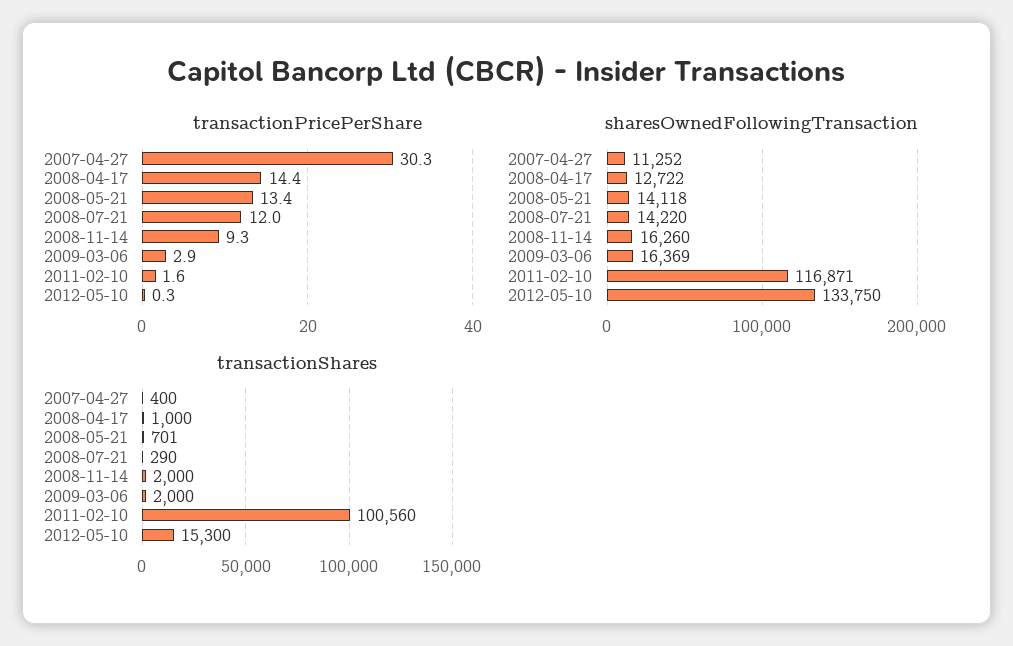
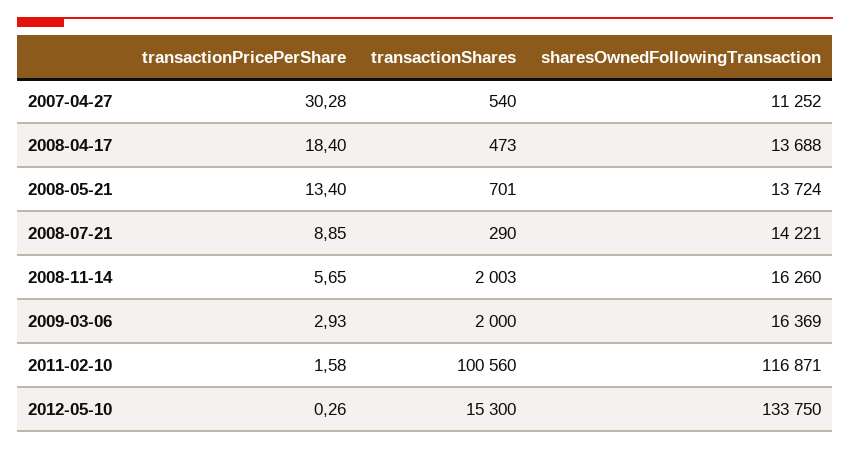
  {
    "transactionPricePerShare": {
      "2007-04-27": 30.28,
-     "2008-04-17": 14.4,
+     "2008-04-17": 18.4,
      "2008-05-21": 13.4,
-     "2008-07-21": 12,
+     "2008-07-21": 8.85,
-     "2008-11-14": 9.3,
+     "2008-11-14": 5.65,
      "2009-03-06": 2.93,
      "2011-02-10": 1.58,
      "2012-05-10": 0.26
    },
    "sharesOwnedFollowingTransaction": {
      "2007-04-27": 11252,
-     "2008-04-17": 12722,
+     "2008-04-17": 13688,
-     "2008-05-21": 14118,
+     "2008-05-21": 13724,
-     "2008-07-21": 14220,
+     "2008-07-21": 14221,
      "2008-11-14": 16260,
      "2009-03-06": 16369,
      "2011-02-10": 116871,
      "2012-05-10": 133750
    },
    "transactionShares": {
-     "2007-04-27": 400,
+     "2007-04-27": 540,
-     "2008-04-17": 1000,
+     "2008-04-17": 473,
      "2008-05-21": 701,
      "2008-07-21": 290,
-     "2008-11-14": 2000,
+     "2008-11-14": 2003,
      "2009-03-06": 2000,
      "2011-02-10": 100560,
      "2012-05-10": 15300
    }
  }

